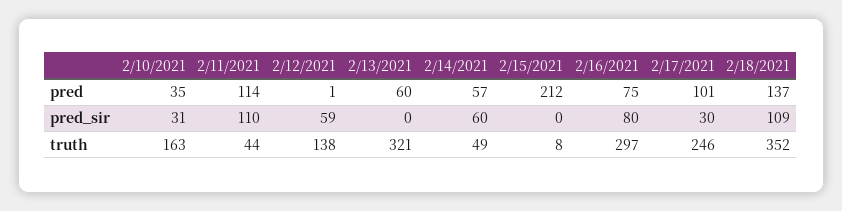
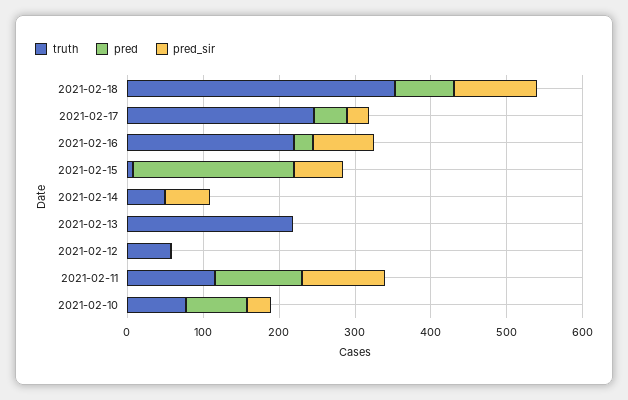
  {
    "pred": {
-     "2/10/2021": 35,
+     "2/10/2021": 80,
      "2/11/2021": 114,
      "2/12/2021": 1,
-     "2/13/2021": 60,
+     "2/13/2021": 0,
-     "2/14/2021": 57,
+     "2/14/2021": 0,
      "2/15/2021": 212,
-     "2/16/2021": 75,
+     "2/16/2021": 20,
-     "2/17/2021": 101,
+     "2/17/2021": 40,
-     "2/18/2021": 137
+     "2/18/2021": 80
    },
    "pred_sir": {
      "2/10/2021": 31,
      "2/11/2021": 110,
-     "2/12/2021": 59,
+     "2/12/2021": 0,
      "2/13/2021": 0,
      "2/14/2021": 60,
-     "2/15/2021": 0,
+     "2/15/2021": 60,
      "2/16/2021": 80,
      "2/17/2021": 30,
      "2/18/2021": 109
    },
    "truth": {
-     "2/10/2021": 163,
+     "2/10/2021": 80,
-     "2/11/2021": 44,
+     "2/11/2021": 120,
-     "2/12/2021": 138,
+     "2/12/2021": 60,
-     "2/13/2021": 321,
+     "2/13/2021": 220,
      "2/14/2021": 49,
      "2/15/2021": 8,
-     "2/16/2021": 297,
+     "2/16/2021": 220,
      "2/17/2021": 246,
      "2/18/2021": 352
    }
  }

